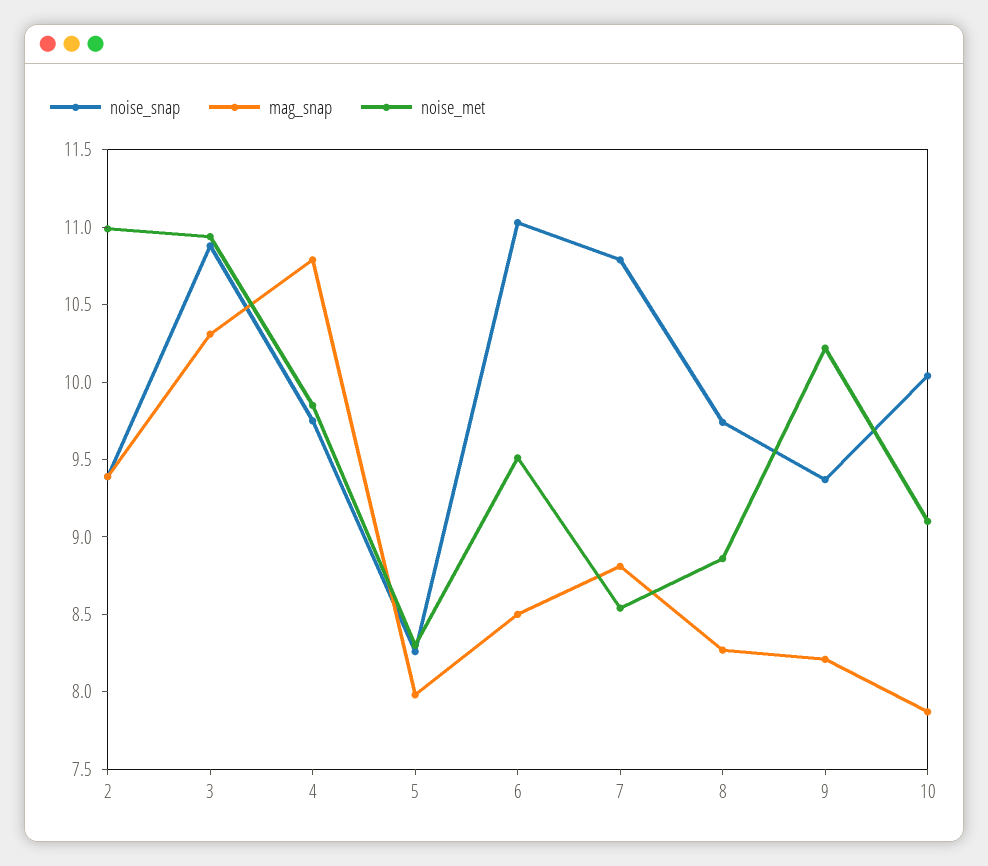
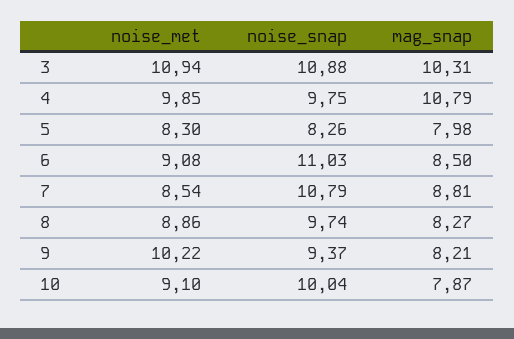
  {
    "noise_snap": {
-     "2": 9.4,
      "3": 10.88,
      "4": 9.75,
      "5": 8.26,
      "6": 11.03,
      "7": 10.79,
      "8": 9.74,
      "9": 9.37,
      "10": 10.04
    },
    "mag_snap": {
-     "2": 9.4,
      "3": 10.31,
      "4": 10.79,
      "5": 7.98,
      "6": 8.5,
      "7": 8.81,
      "8": 8.27,
      "9": 8.21,
      "10": 7.87
    },
    "noise_met": {
-     "2": 11,
      "3": 10.94,
      "4": 9.85,
      "5": 8.3,
-     "6": 9.5,
+     "6": 9.08,
      "7": 8.54,
      "8": 8.86,
      "9": 10.22,
      "10": 9.1
    }
  }

